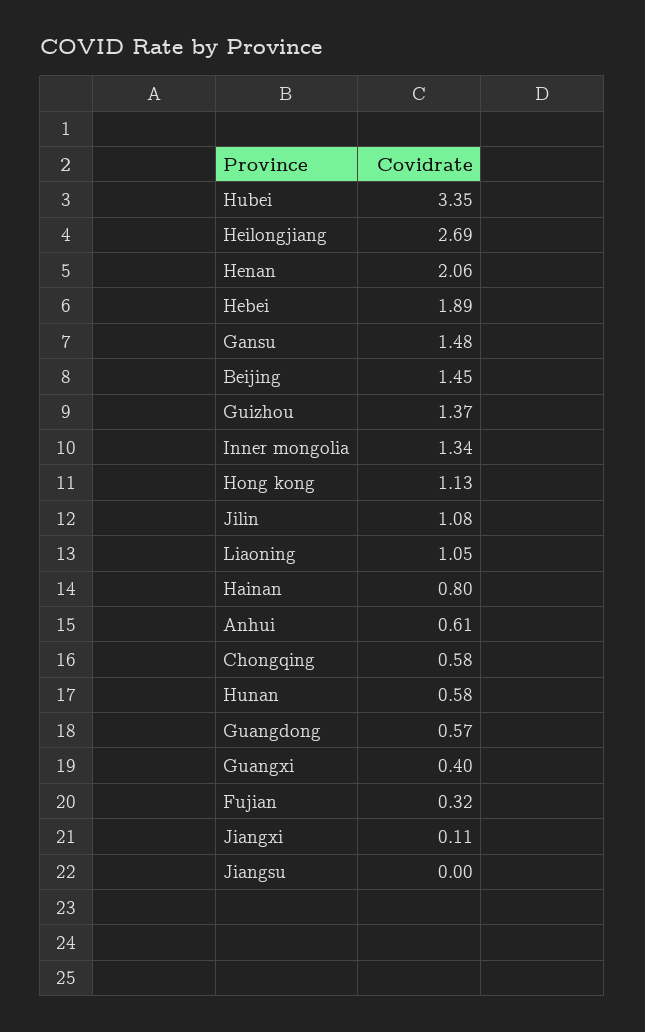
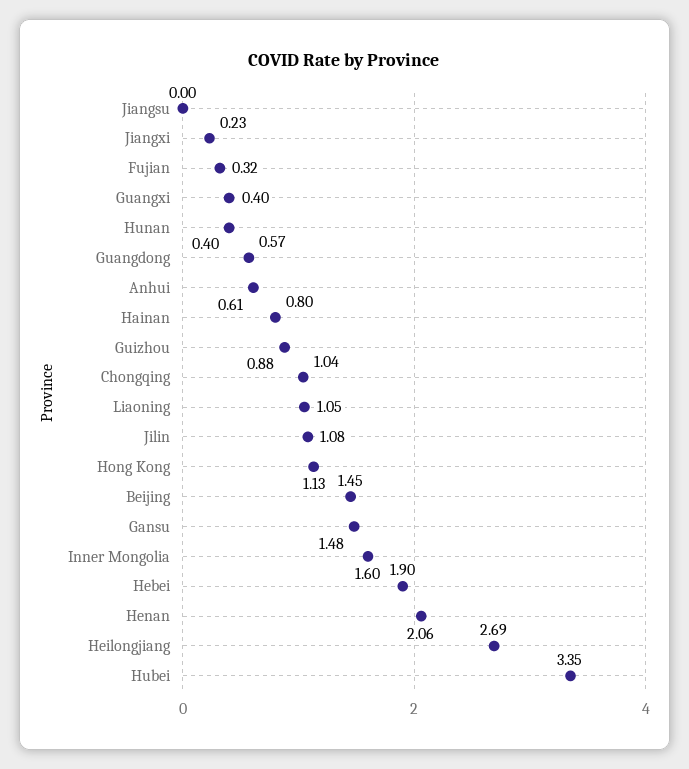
  {
    "Hubei": 3.35,
    "Heilongjiang": 2.69,
    "Henan": 2.06,
-   "Hebei": 1.89,
+   "Hebei": 1.9,
    "Gansu": 1.48,
    "Beijing": 1.45,
-   "Guizhou": 1.37,
+   "Guizhou": 0.88,
-   "Inner mongolia": 1.34,
+   "Inner mongolia": 1.6,
    "Hong kong": 1.13,
    "Jilin": 1.08,
    "Liaoning": 1.05,
    "Hainan": 0.8,
    "Anhui": 0.61,
-   "Chongqing": 0.58,
+   "Chongqing": 1.04,
-   "Hunan": 0.58,
+   "Hunan": 0.4,
    "Guangdong": 0.57,
    "Guangxi": 0.4,
    "Fujian": 0.32,
-   "Jiangxi": 0.11,
+   "Jiangxi": 0.23,
    "Jiangsu": 0
  }

